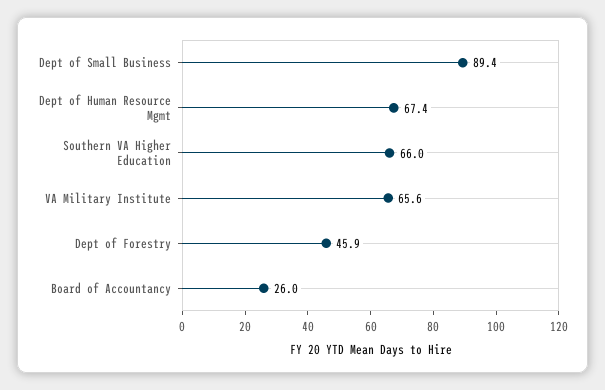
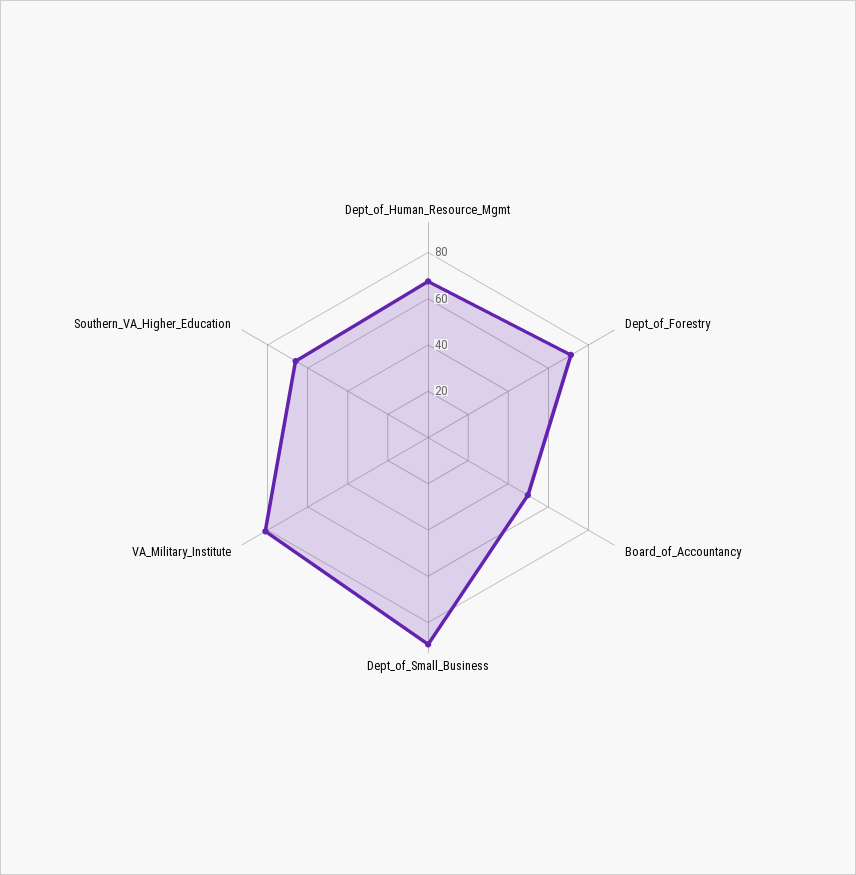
  {
    "Dept of Small Business": 89.4,
    "Dept of Human Resource Mgmt": 67.4,
    "Southern VA Higher Education": 66,
-   "VA Military Institute": 65.6,
+   "VA Military Institute": 80,
-   "Dept of Forestry": 45.9,
+   "Dept of Forestry": 70,
-   "Board of Accountancy": 26
+   "Board of Accountancy": 50
  }

